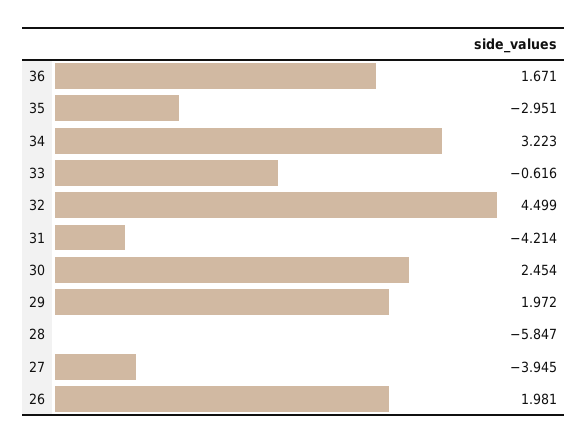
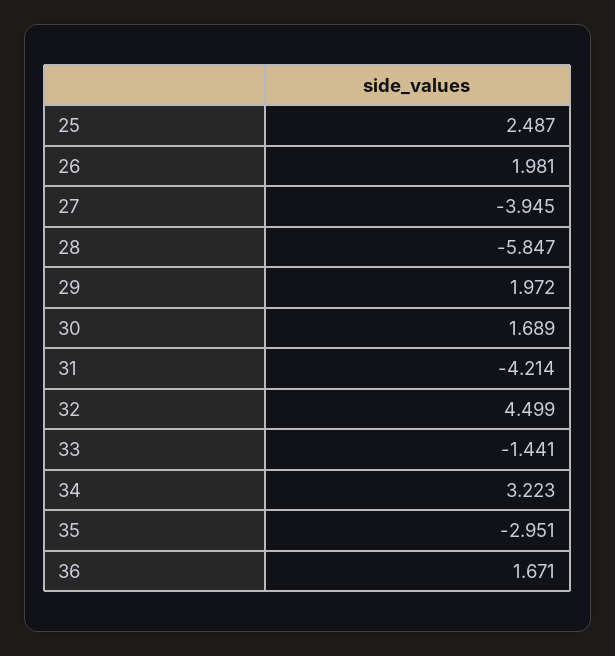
  {
    "36": 1.671,
    "35": -2.951,
    "34": 3.223,
-   "33": -0.616,
+   "33": -1.441,
    "32": 4.499,
    "31": -4.214,
-   "30": 2.454,
+   "30": 1.689,
    "29": 1.972,
    "28": -5.847,
    "27": -3.945,
-   "26": 1.981
+   "26": 1.981,
+   "25": 2.487
  }

